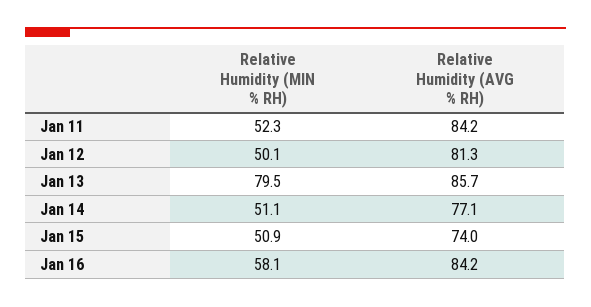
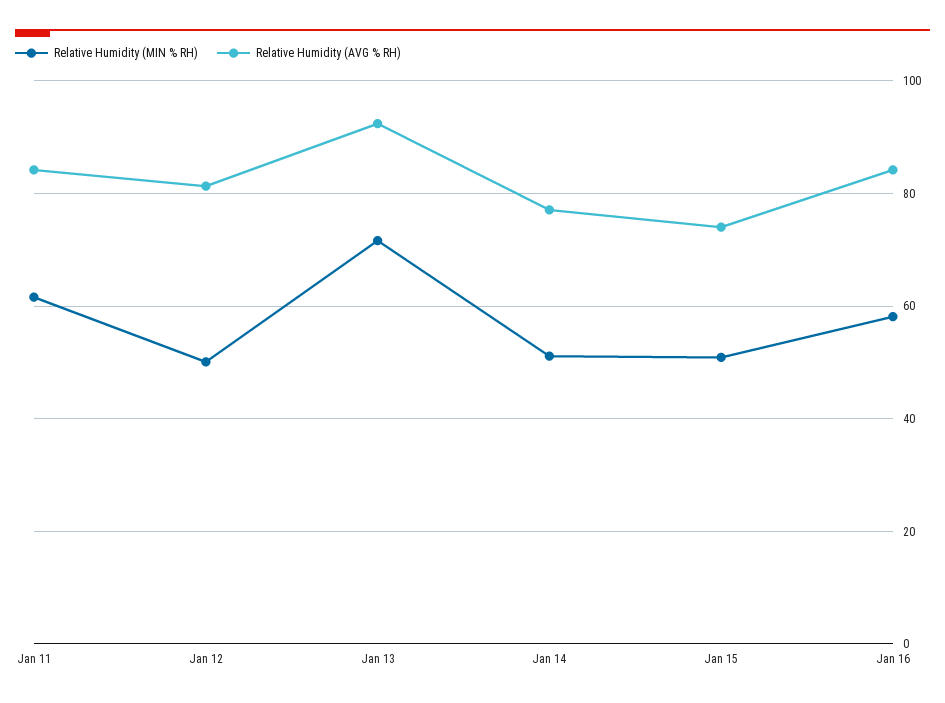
  {
    "Relative Humidity (MIN % RH)": {
-     "Jan 11": 52.3,
+     "Jan 11": 62,
      "Jan 12": 50.1,
-     "Jan 13": 79.5,
+     "Jan 13": 72,
      "Jan 14": 51.1,
      "Jan 15": 50.9,
      "Jan 16": 58.1
    },
    "Relative Humidity (AVG % RH)": {
      "Jan 11": 84.2,
      "Jan 12": 81.3,
-     "Jan 13": 85.7,
+     "Jan 13": 92,
      "Jan 14": 77.1,
      "Jan 15": 74,
      "Jan 16": 84.2
    }
  }

